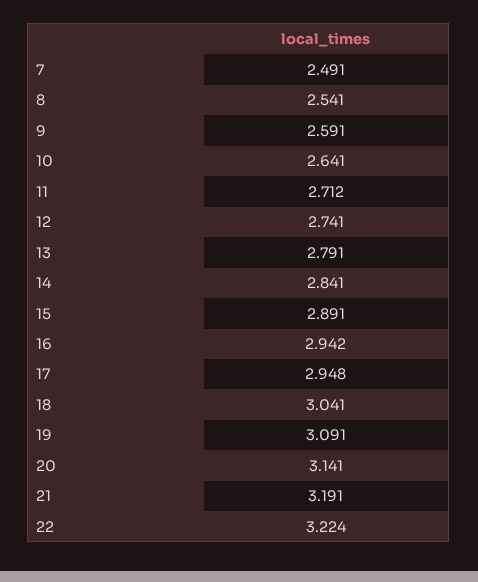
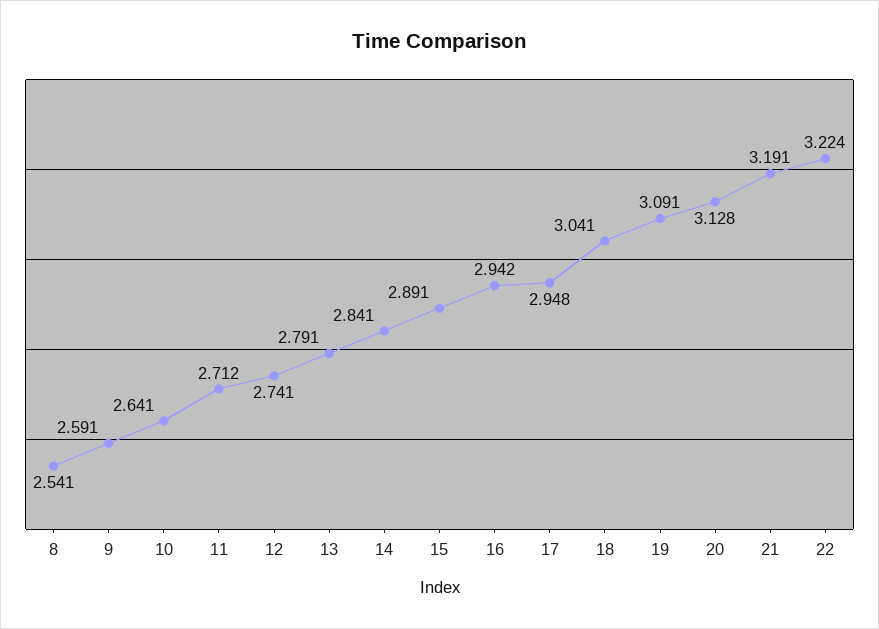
  {
-   "7": 2.491,
    "8": 2.541,
    "9": 2.591,
    "10": 2.641,
    "11": 2.712,
    "12": 2.741,
    "13": 2.791,
    "14": 2.841,
    "15": 2.891,
    "16": 2.942,
    "17": 2.948,
    "18": 3.041,
    "19": 3.091,
-   "20": 3.141,
+   "20": 3.128,
    "21": 3.191,
    "22": 3.224
  }

